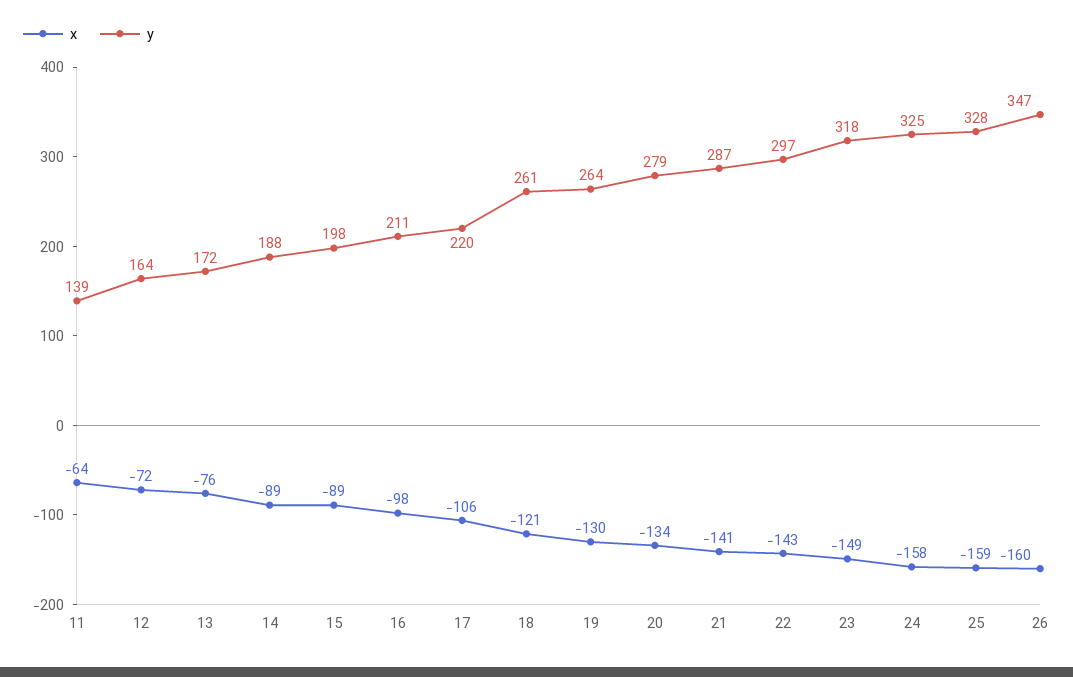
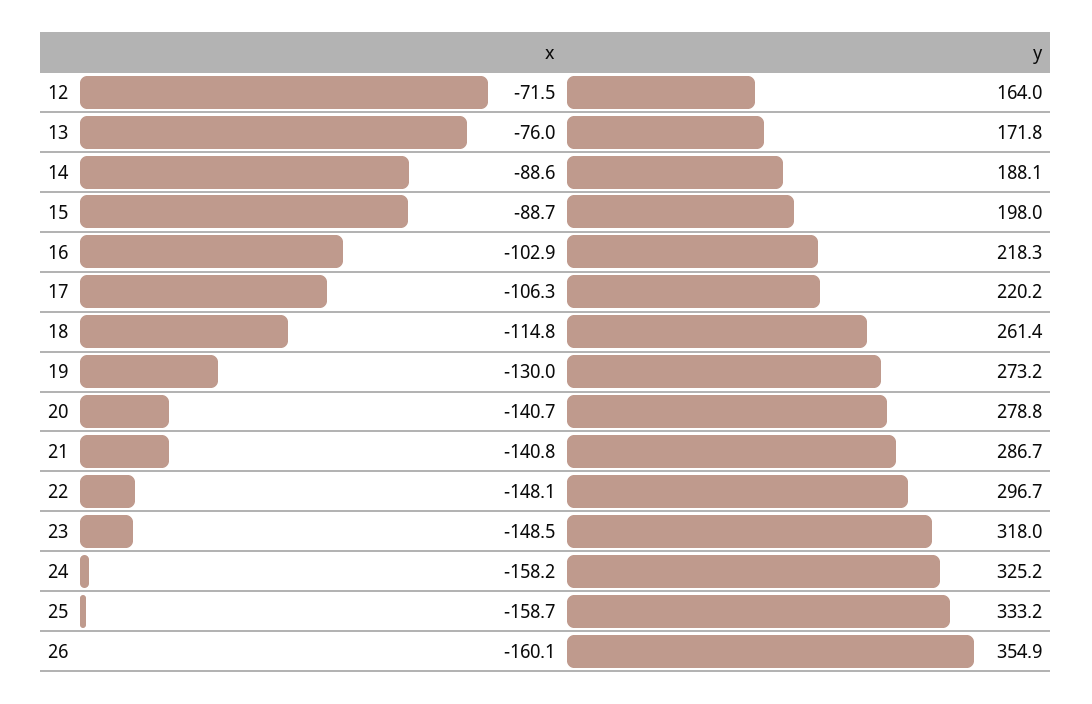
  {
    "x": {
-     "11": -64,
      "12": -71.5,
      "13": -76,
      "14": -88.6,
      "15": -88.7,
-     "16": -98,
+     "16": -102.9,
      "17": -106.3,
-     "18": -121,
+     "18": -114.8,
      "19": -130,
-     "20": -134,
+     "20": -140.7,
      "21": -140.8,
-     "22": -143,
+     "22": -148.1,
      "23": -148.5,
      "24": -158.2,
      "25": -158.7,
      "26": -160.1
    },
    "y": {
-     "11": 139,
      "12": 164,
      "13": 171.8,
      "14": 188.1,
      "15": 198,
-     "16": 211,
+     "16": 218.3,
      "17": 220.2,
      "18": 261.4,
-     "19": 264,
+     "19": 273.2,
      "20": 278.8,
      "21": 286.7,
      "22": 296.7,
      "23": 318,
      "24": 325.2,
-     "25": 328,
+     "25": 333.2,
-     "26": 347
+     "26": 354.9
    }
  }

